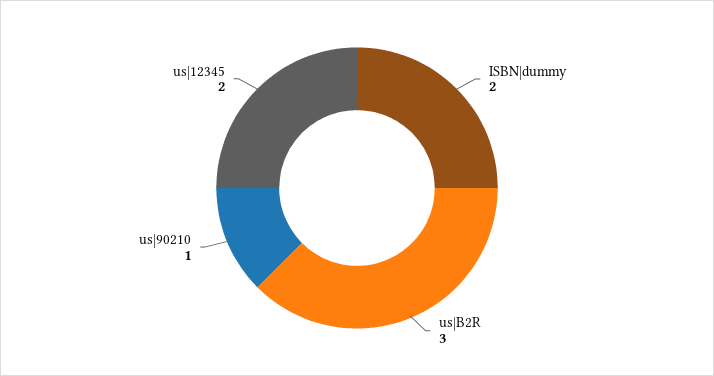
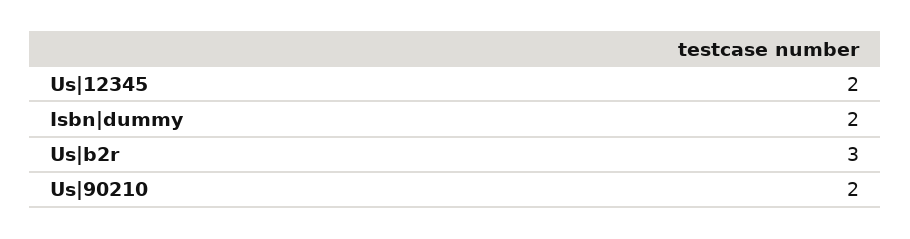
  {
    "ISBN|dummy": 2,
    "us|B2R": 3,
-   "us|90210": 1,
+   "us|90210": 2,
    "us|12345": 2
  }

